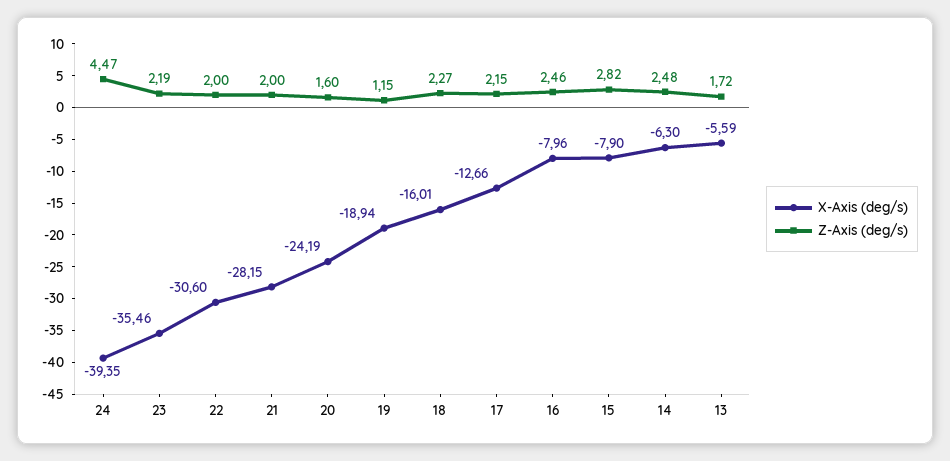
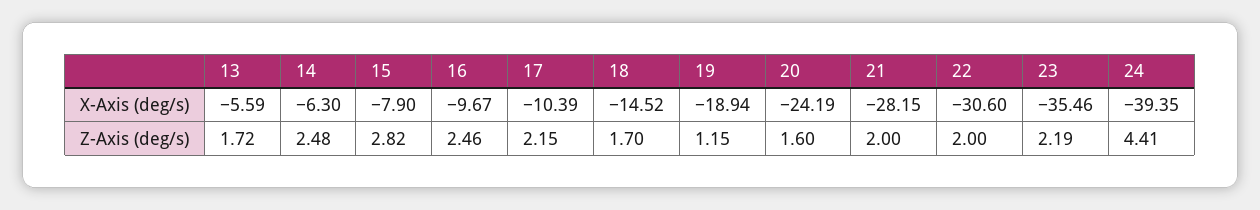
  {
    "X-Axis (deg/s)": {
      "24": -39.35,
      "23": -35.46,
      "22": -30.6,
      "21": -28.15,
      "20": -24.19,
      "19": -18.94,
-     "18": -16.01,
+     "18": -14.52,
-     "17": -12.66,
+     "17": -10.39,
-     "16": -7.96,
+     "16": -9.67,
      "15": -7.9,
      "14": -6.3,
      "13": -5.59
    },
    "Z-Axis (deg/s)": {
-     "24": 4.47,
+     "24": 4.41,
      "23": 2.19,
      "22": 2,
      "21": 2,
      "20": 1.6,
      "19": 1.15,
-     "18": 2.27,
+     "18": 1.7,
      "17": 2.15,
      "16": 2.46,
      "15": 2.82,
      "14": 2.48,
      "13": 1.72
    }
  }

